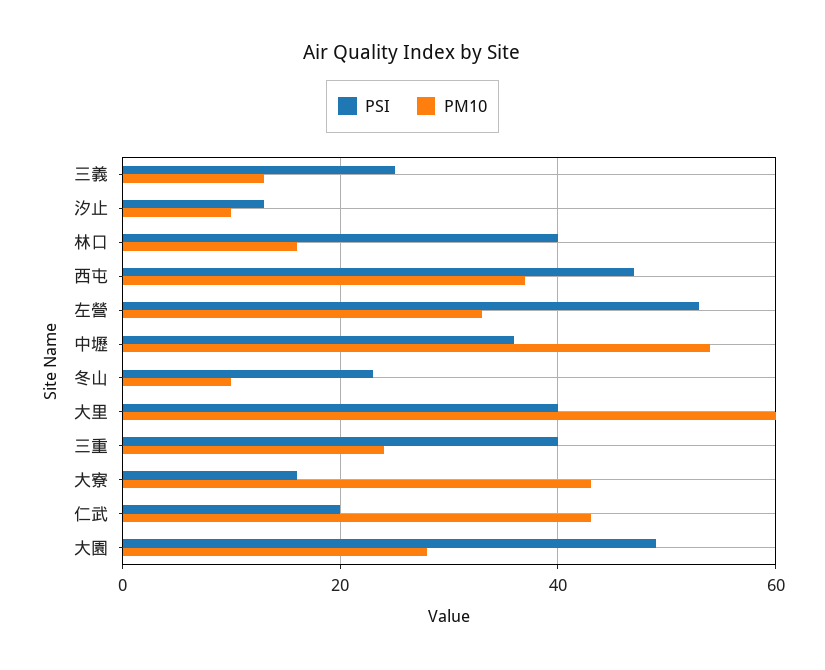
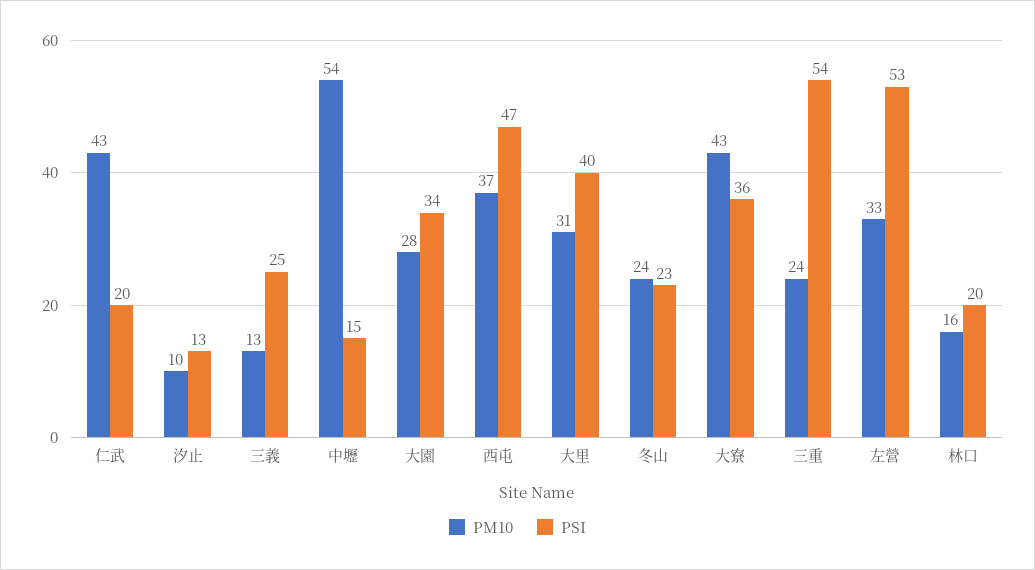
  {
    "PSI": {
      "三義": 25,
      "汐止": 13,
-     "林口": 40,
+     "林口": 20,
      "西屯": 47,
      "左營": 53,
-     "中壢": 35,
+     "中壢": 15,
      "冬山": 23,
      "大里": 40,
-     "三重": 40,
+     "三重": 54,
-     "大寮": 15,
+     "大寮": 36,
      "仁武": 20,
-     "大園": 50
+     "大園": 34
    },
    "PM10": {
      "三義": 13,
      "汐止": 10,
      "林口": 16,
      "西屯": 37,
      "左營": 33,
      "中壢": 54,
-     "冬山": 10,
+     "冬山": 24,
-     "大里": 60,
+     "大里": 31,
      "三重": 24,
      "大寮": 43,
      "仁武": 43,
      "大園": 28
    }
  }

